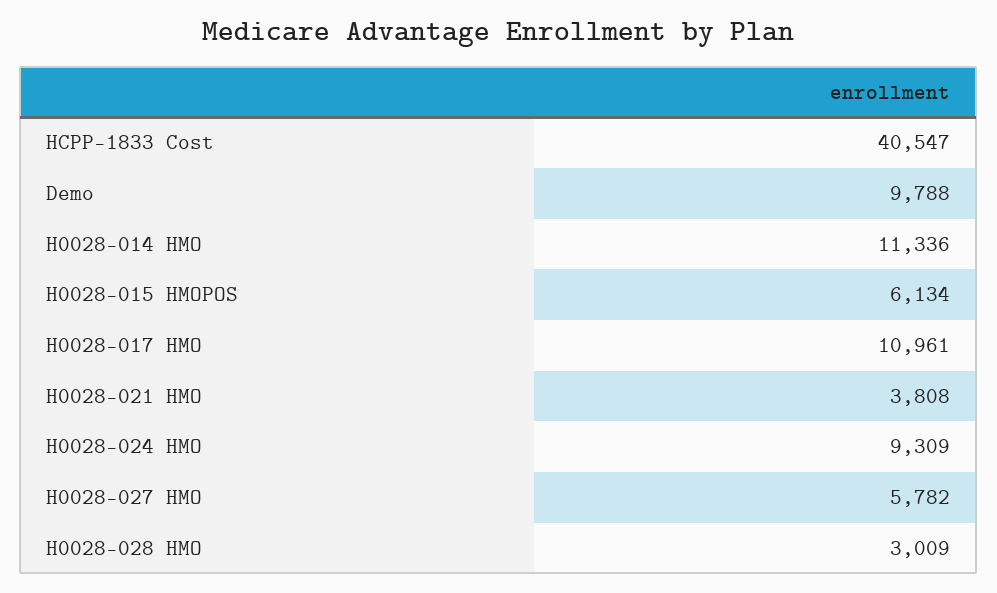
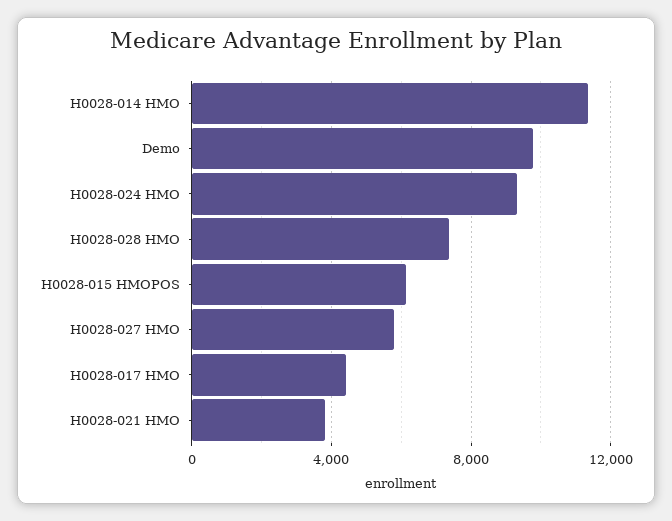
  {
-   "HCPP-1833 Cost": 40547,
    "Demo": 9788,
    "H0028-014 HMO": 11336,
    "H0028-015 HMOPOS": 6134,
-   "H0028-017 HMO": 10961,
+   "H0028-017 HMO": 4500,
    "H0028-021 HMO": 3808,
    "H0028-024 HMO": 9309,
    "H0028-027 HMO": 5782,
-   "H0028-028 HMO": 3009
+   "H0028-028 HMO": 7500
  }

